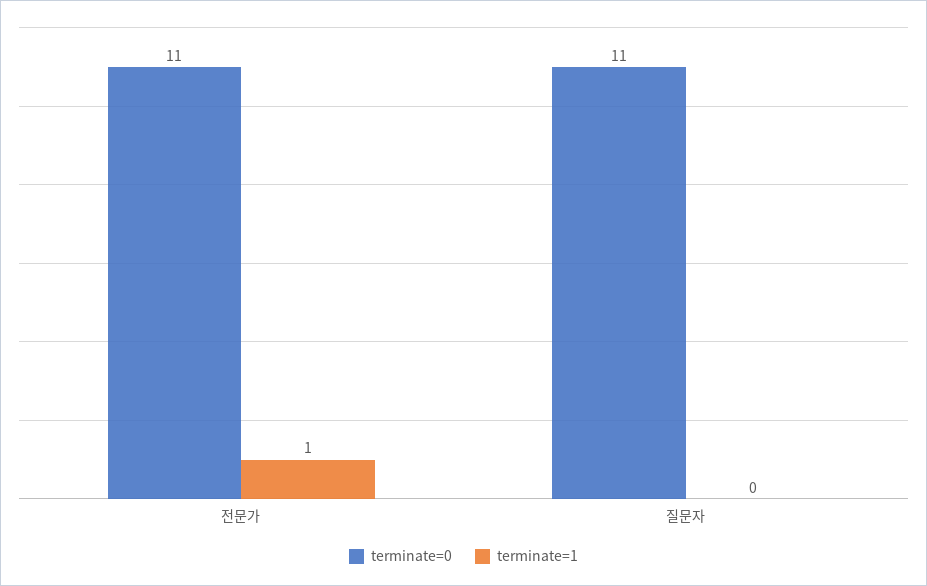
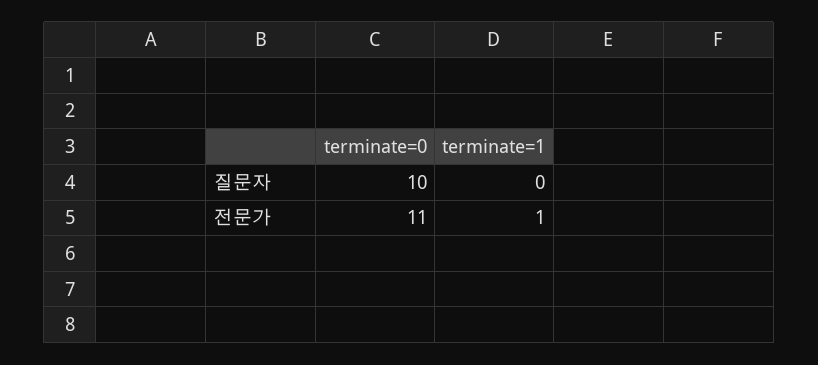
  {
    "terminate=0": {
      "전문가": 11,
-     "질문자": 11
+     "질문자": 10
    },
    "terminate=1": {
      "전문가": 1,
      "질문자": 0
    }
  }

